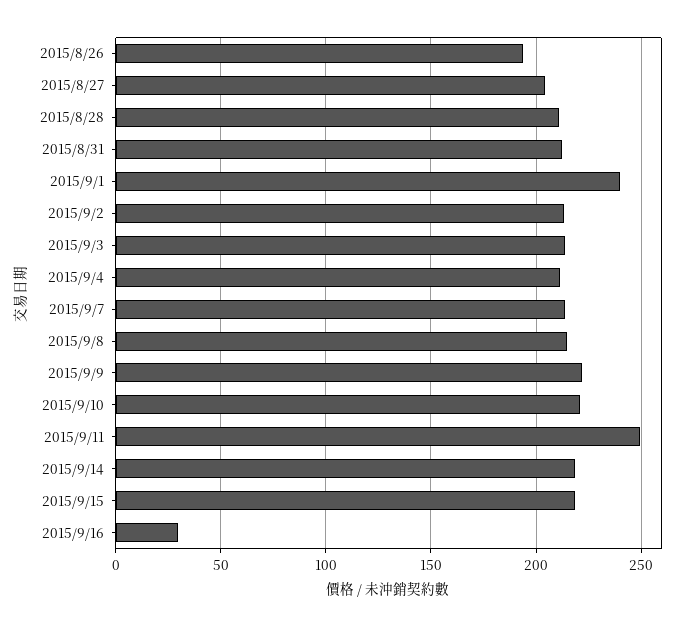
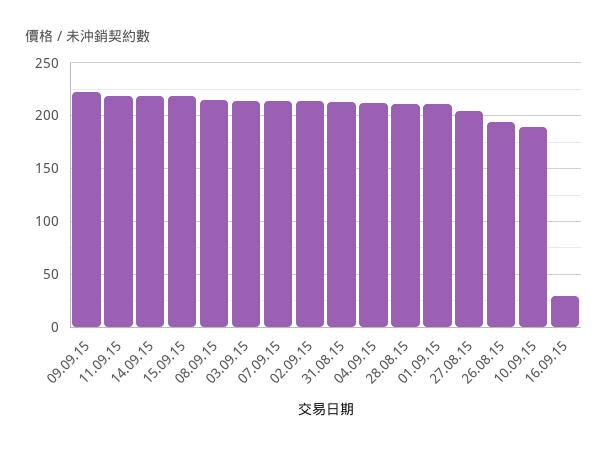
  {
    "2015/8/26": 195,
    "2015/8/27": 205,
    "2015/8/28": 210,
    "2015/8/31": 215,
-   "2015/9/1": 240,
+   "2015/9/1": 210,
    "2015/9/2": 215,
    "2015/9/3": 215,
    "2015/9/4": 210,
    "2015/9/7": 215,
    "2015/9/8": 215,
    "2015/9/9": 220,
-   "2015/9/10": 220,
+   "2015/9/10": 190,
-   "2015/9/11": 250,
+   "2015/9/11": 220,
    "2015/9/14": 220,
    "2015/9/15": 220,
    "2015/9/16": 30
  }

